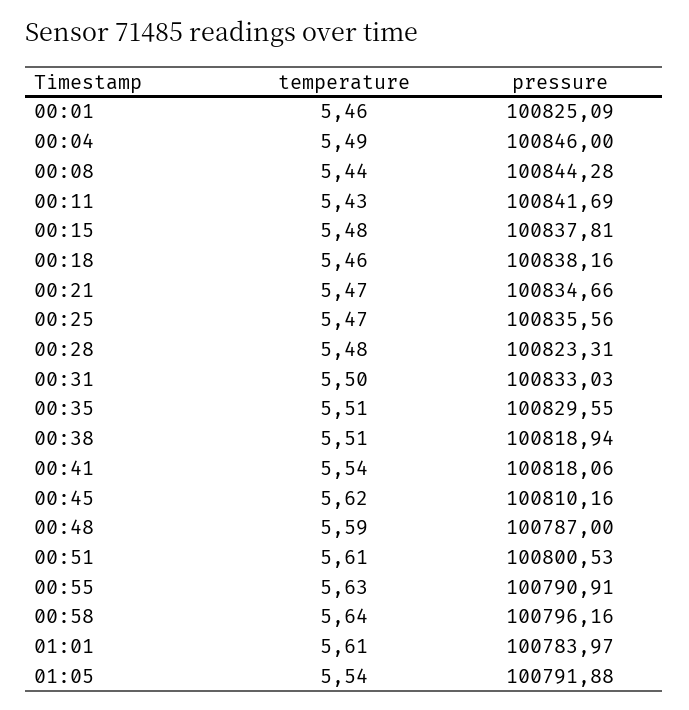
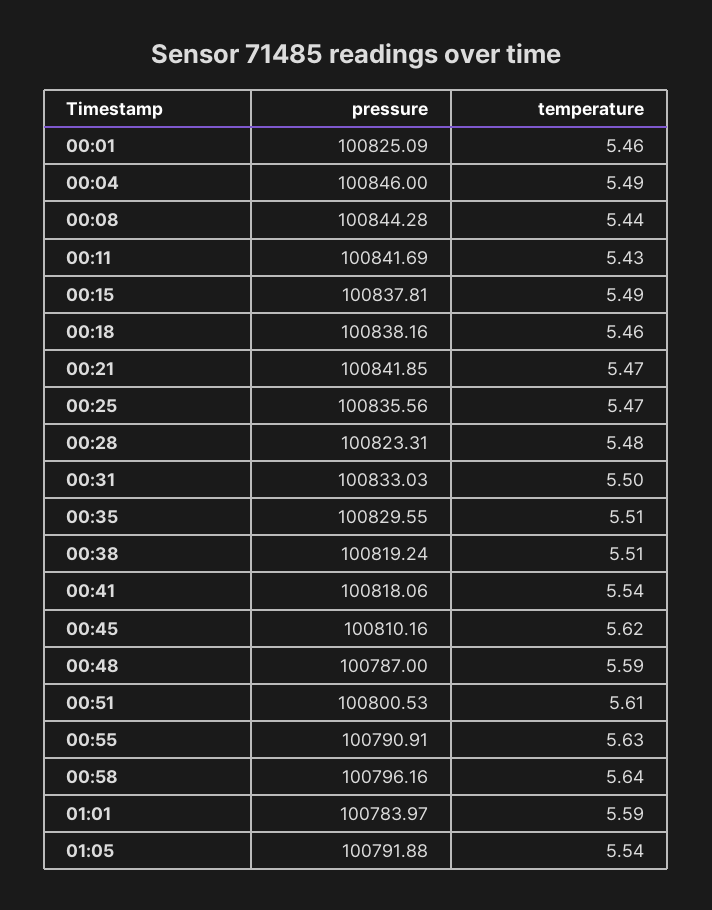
  {
    "temperature": {
      "00:01": 5.46,
      "00:04": 5.49,
      "00:08": 5.44,
      "00:11": 5.43,
-     "00:15": 5.48,
+     "00:15": 5.49,
      "00:18": 5.46,
      "00:21": 5.47,
      "00:25": 5.47,
      "00:28": 5.48,
      "00:31": 5.5,
      "00:35": 5.51,
      "00:38": 5.51,
      "00:41": 5.54,
      "00:45": 5.62,
      "00:48": 5.59,
      "00:51": 5.61,
      "00:55": 5.63,
      "00:58": 5.64,
-     "01:01": 5.61,
+     "01:01": 5.59,
      "01:05": 5.54
    },
    "pressure": {
      "00:01": 100825.09,
      "00:04": 100846,
      "00:08": 100844.28,
      "00:11": 100841.69,
      "00:15": 100837.81,
      "00:18": 100838.16,
-     "00:21": 100834.66,
+     "00:21": 100841.85,
      "00:25": 100835.56,
      "00:28": 100823.31,
      "00:31": 100833.03,
      "00:35": 100829.55,
-     "00:38": 100818.94,
+     "00:38": 100819.24,
      "00:41": 100818.06,
      "00:45": 100810.16,
      "00:48": 100787,
      "00:51": 100800.53,
      "00:55": 100790.91,
      "00:58": 100796.16,
      "01:01": 100783.97,
      "01:05": 100791.88
    }
  }

